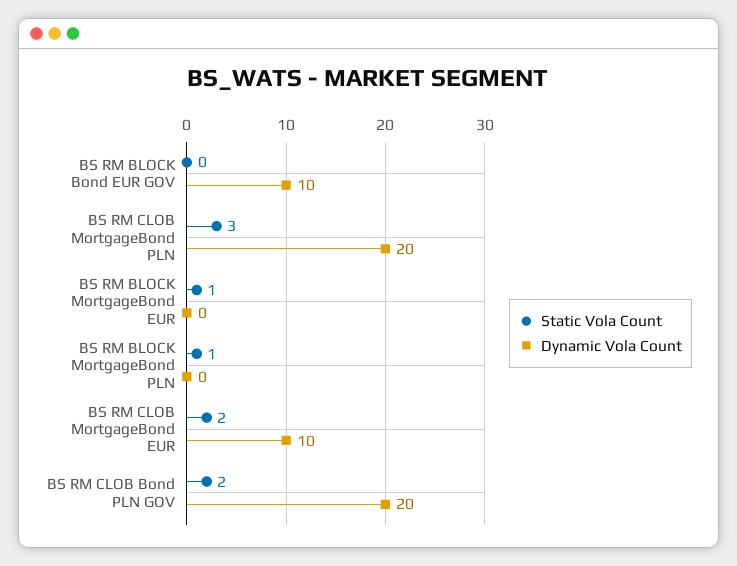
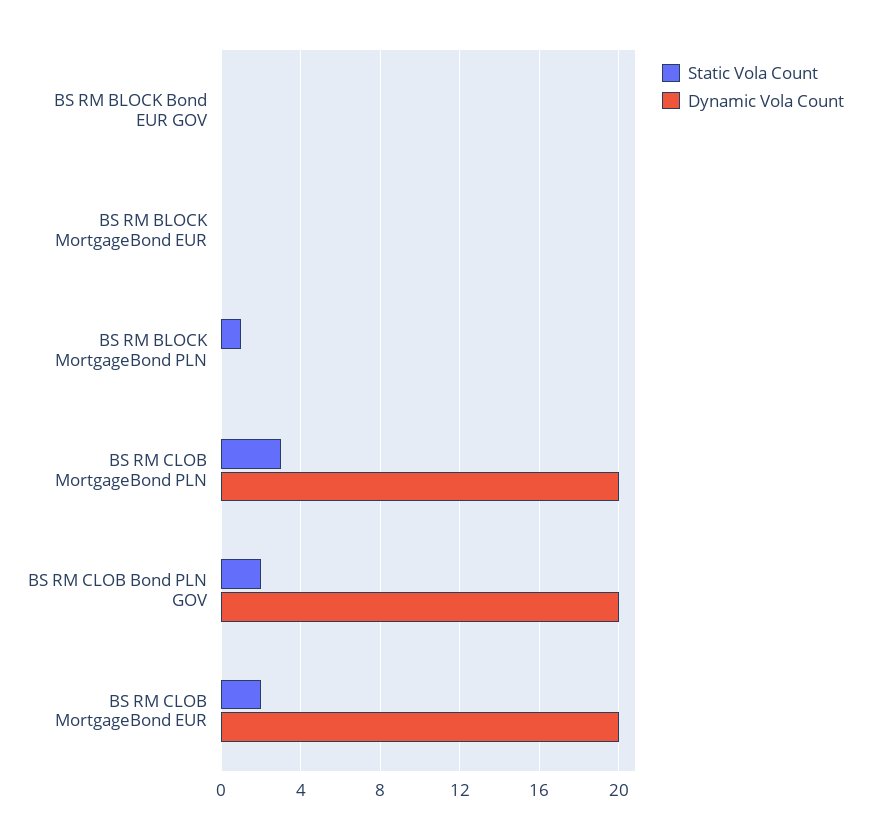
  {
    "Static Vola Count": {
      "BS RM BLOCK Bond EUR GOV": 0,
      "BS RM CLOB MortgageBond PLN": 3,
-     "BS RM BLOCK MortgageBond EUR": 1,
+     "BS RM BLOCK MortgageBond EUR": 0,
      "BS RM BLOCK MortgageBond PLN": 1,
      "BS RM CLOB MortgageBond EUR": 2,
      "BS RM CLOB Bond PLN GOV": 2
    },
    "Dynamic Vola Count": {
-     "BS RM BLOCK Bond EUR GOV": 10,
+     "BS RM BLOCK Bond EUR GOV": 0,
      "BS RM CLOB MortgageBond PLN": 20,
      "BS RM BLOCK MortgageBond EUR": 0,
      "BS RM BLOCK MortgageBond PLN": 0,
-     "BS RM CLOB MortgageBond EUR": 10,
+     "BS RM CLOB MortgageBond EUR": 20,
      "BS RM CLOB Bond PLN GOV": 20
    }
  }

